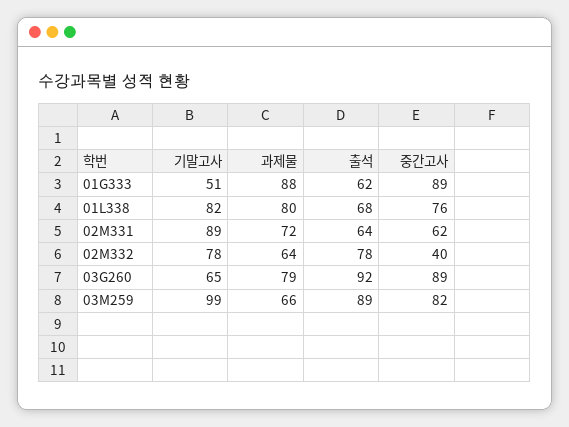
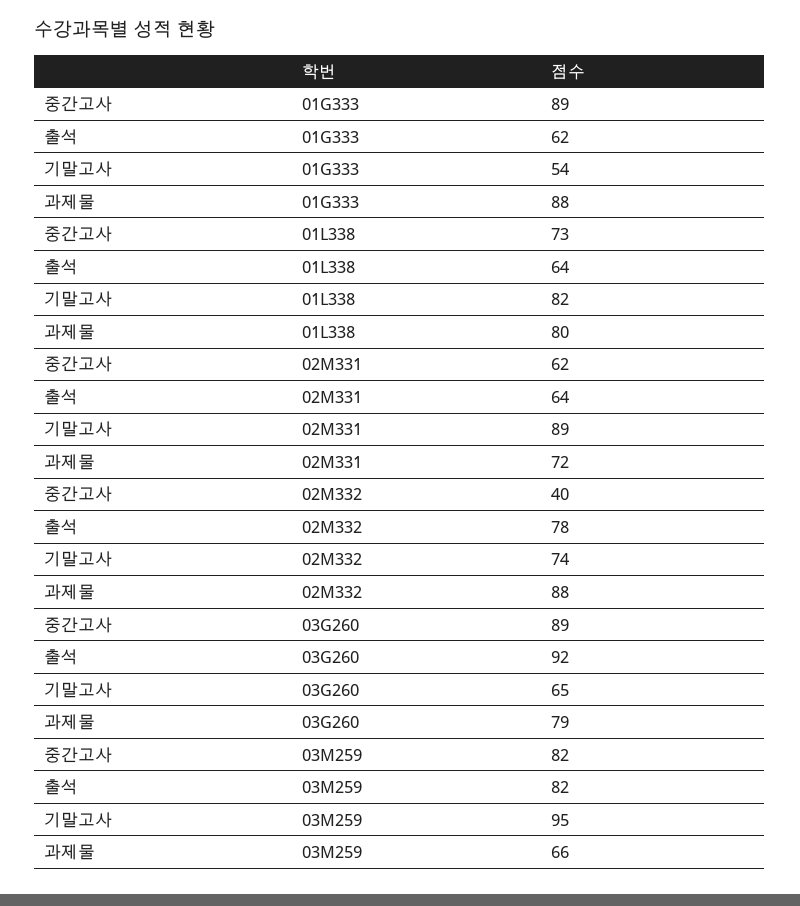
  {
    "기말고사": {
-     "01G333": 51,
+     "01G333": 54,
      "01L338": 82,
      "02M331": 89,
-     "02M332": 78,
+     "02M332": 74,
      "03G260": 65,
-     "03M259": 99
+     "03M259": 95
    },
    "과제물": {
      "01G333": 88,
      "01L338": 80,
      "02M331": 72,
-     "02M332": 64,
+     "02M332": 88,
      "03G260": 79,
      "03M259": 66
    },
    "출석": {
      "01G333": 62,
-     "01L338": 68,
+     "01L338": 64,
      "02M331": 64,
      "02M332": 78,
      "03G260": 92,
-     "03M259": 89
+     "03M259": 82
    },
    "중간고사": {
      "01G333": 89,
-     "01L338": 76,
+     "01L338": 73,
      "02M331": 62,
      "02M332": 40,
      "03G260": 89,
      "03M259": 82
    }
  }

